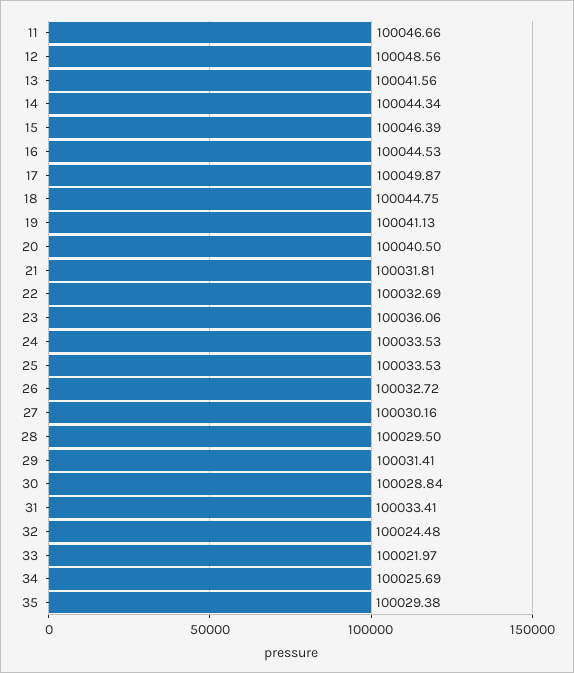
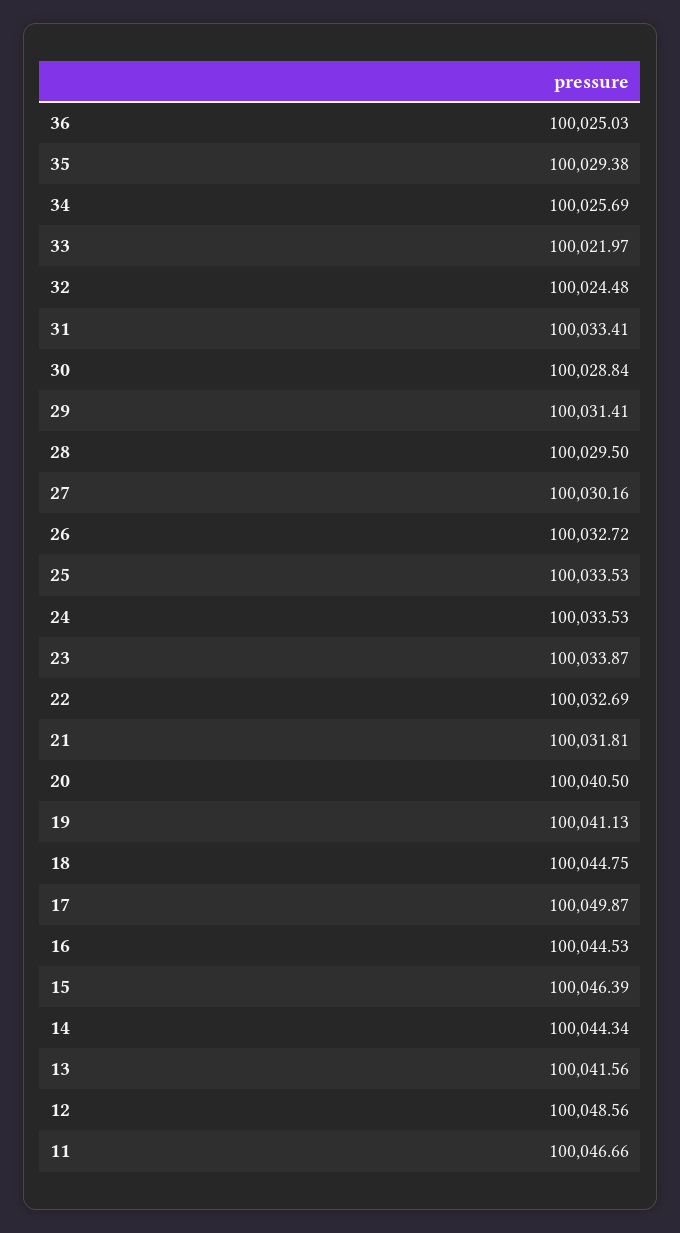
  {
    "11": 100046.66,
    "12": 100048.56,
    "13": 100041.56,
    "14": 100044.34,
    "15": 100046.39,
    "16": 100044.53,
    "17": 100049.87,
    "18": 100044.75,
    "19": 100041.13,
    "20": 100040.5,
    "21": 100031.81,
    "22": 100032.69,
-   "23": 100036.06,
+   "23": 100033.87,
    "24": 100033.53,
    "25": 100033.53,
    "26": 100032.72,
    "27": 100030.16,
    "28": 100029.5,
    "29": 100031.41,
    "30": 100028.84,
    "31": 100033.41,
    "32": 100024.48,
    "33": 100021.97,
    "34": 100025.69,
-   "35": 100029.38
+   "35": 100029.38,
+   "36": 100025.03
  }

